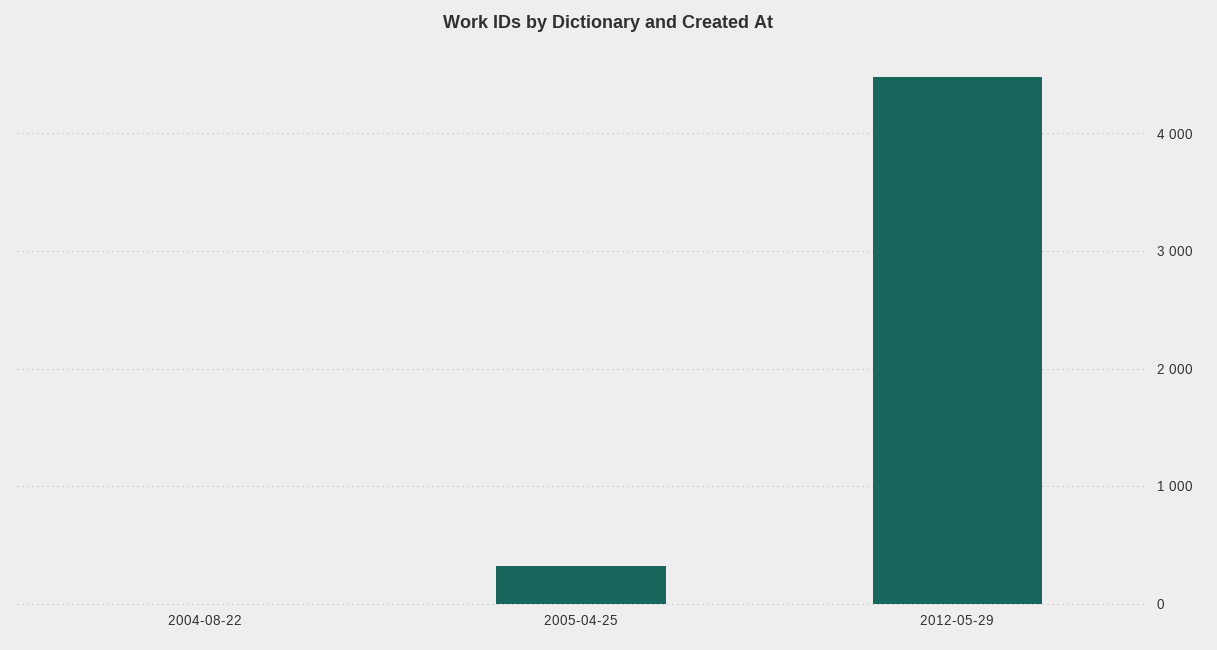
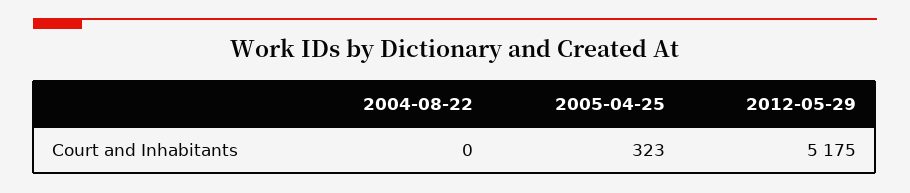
  {
    "2004-08-22": 0,
    "2005-04-25": 323,
-   "2012-05-29": 4500
+   "2012-05-29": 5175
  }

